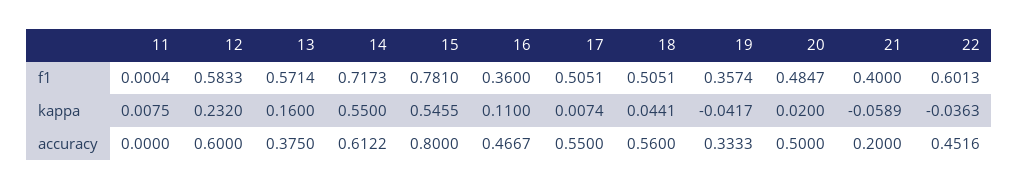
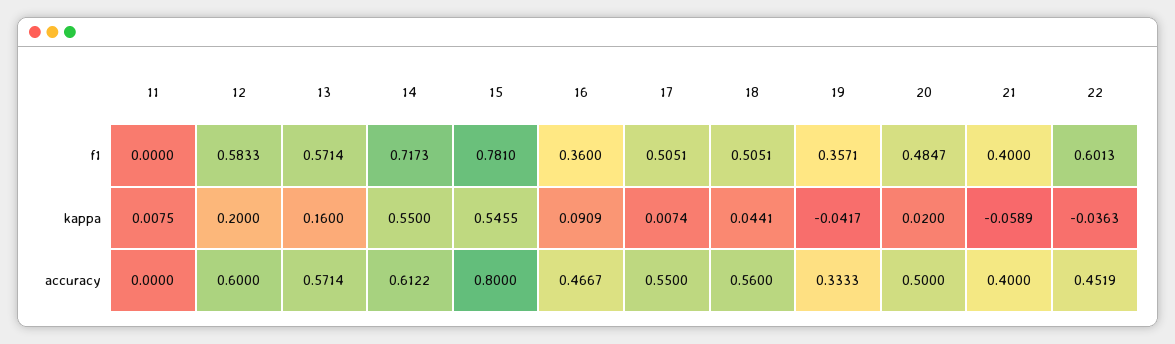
  {
    "11": {
-     "f1": 0.0004,
+     "f1": 0,
      "kappa": 0.0075,
      "accuracy": 0
    },
    "12": {
      "f1": 0.5833,
-     "kappa": 0.232,
+     "kappa": 0.2,
      "accuracy": 0.6
    },
    "13": {
      "f1": 0.5714,
      "kappa": 0.16,
-     "accuracy": 0.375
+     "accuracy": 0.5714
    },
    "14": {
      "f1": 0.7173,
      "kappa": 0.55,
      "accuracy": 0.6122
    },
    "15": {
      "f1": 0.781,
      "kappa": 0.5455,
      "accuracy": 0.8
    },
    "16": {
      "f1": 0.36,
-     "kappa": 0.11,
+     "kappa": 0.0909,
      "accuracy": 0.4667
    },
    "17": {
      "f1": 0.5051,
      "kappa": 0.0074,
      "accuracy": 0.55
    },
    "18": {
      "f1": 0.5051,
      "kappa": 0.0441,
      "accuracy": 0.56
    },
    "19": {
-     "f1": 0.3574,
+     "f1": 0.3571,
      "kappa": -0.0417,
      "accuracy": 0.3333
    },
    "20": {
      "f1": 0.4847,
      "kappa": 0.02,
      "accuracy": 0.5
    },
    "21": {
      "f1": 0.4,
      "kappa": -0.0589,
-     "accuracy": 0.2
+     "accuracy": 0.4
    },
    "22": {
      "f1": 0.6013,
      "kappa": -0.0363,
-     "accuracy": 0.4516
+     "accuracy": 0.4519
    }
  }

